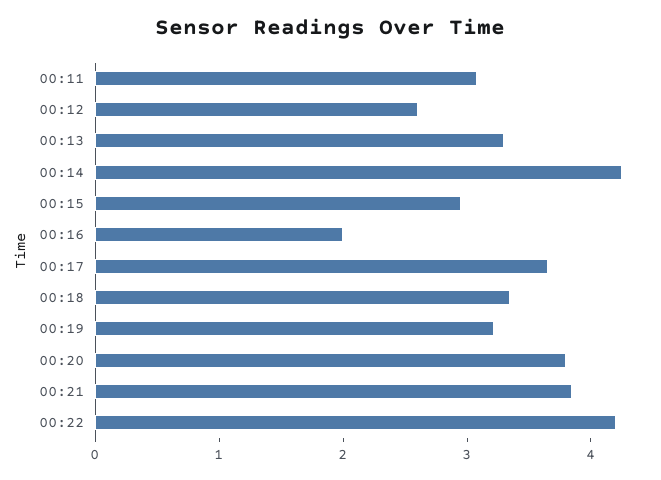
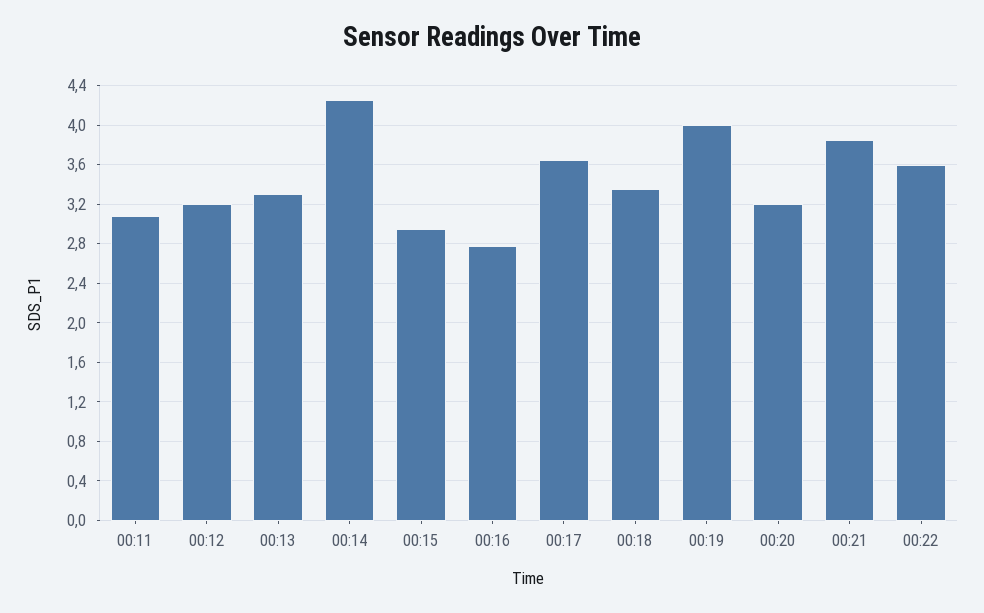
  {
    "00:11": 3.1,
-   "00:12": 2.6,
+   "00:12": 3.2,
    "00:13": 3.3,
    "00:14": 4.3,
    "00:15": 3,
-   "00:16": 2,
+   "00:16": 2.8,
    "00:17": 3.7,
    "00:18": 3.4,
-   "00:19": 3.2,
+   "00:19": 4,
-   "00:20": 3.8,
+   "00:20": 3.2,
    "00:21": 3.9,
-   "00:22": 4.2
+   "00:22": 3.6
  }

